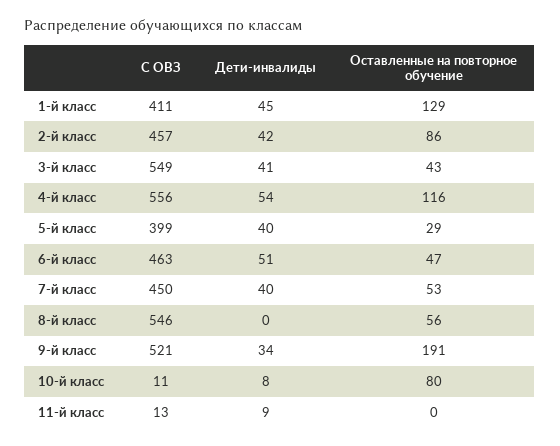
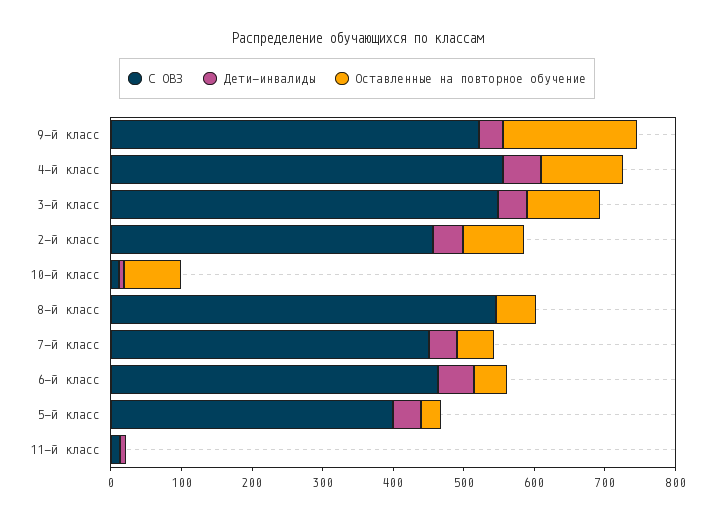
  {
    "С ОВЗ": {
-     "1-й класс": 411,
      "2-й класс": 457,
      "3-й класс": 549,
      "4-й класс": 556,
      "5-й класс": 399,
      "6-й класс": 463,
      "7-й класс": 450,
      "8-й класс": 546,
      "9-й класс": 521,
      "10-й класс": 11,
      "11-й класс": 13
    },
    "Дети-инвалиды": {
-     "1-й класс": 45,
      "2-й класс": 42,
      "3-й класс": 41,
      "4-й класс": 54,
      "5-й класс": 40,
      "6-й класс": 51,
      "7-й класс": 40,
      "8-й класс": 0,
      "9-й класс": 34,
      "10-й класс": 8,
      "11-й класс": 9
    },
    "Оставленные на повторное обучение": {
-     "1-й класс": 129,
      "2-й класс": 86,
-     "3-й класс": 43,
+     "3-й класс": 100,
      "4-й класс": 116,
      "5-й класс": 29,
      "6-й класс": 47,
      "7-й класс": 53,
      "8-й класс": 56,
      "9-й класс": 191,
      "10-й класс": 80,
      "11-й класс": 0
    }
  }

